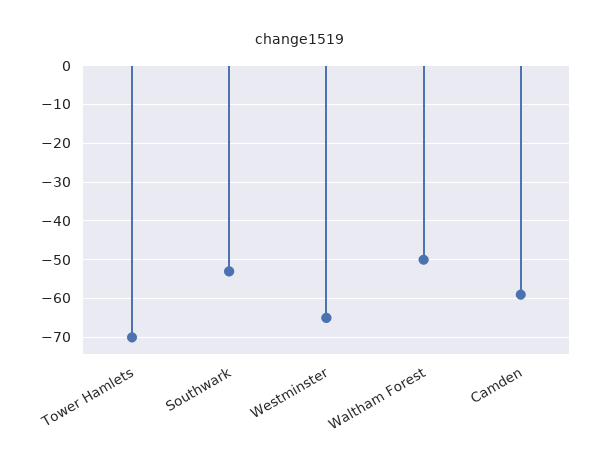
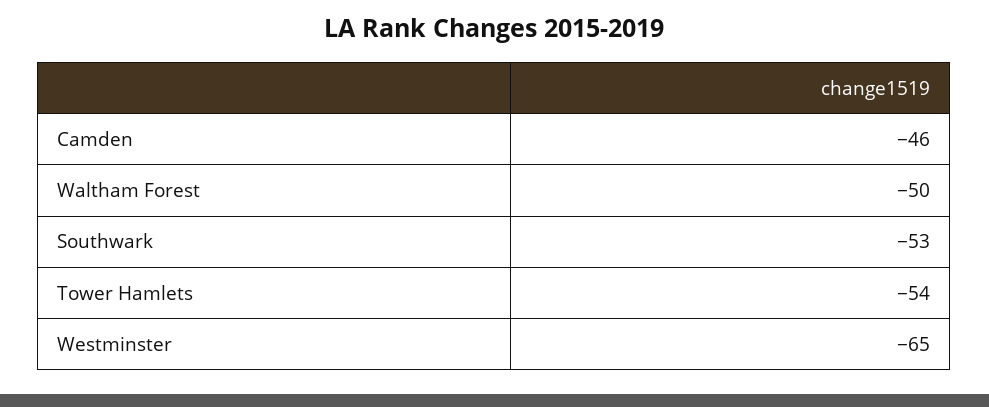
  {
-   "Tower Hamlets": -70,
+   "Tower Hamlets": -54,
    "Southwark": -53,
    "Westminster": -65,
    "Waltham Forest": -50,
-   "Camden": -60
+   "Camden": -46
  }

